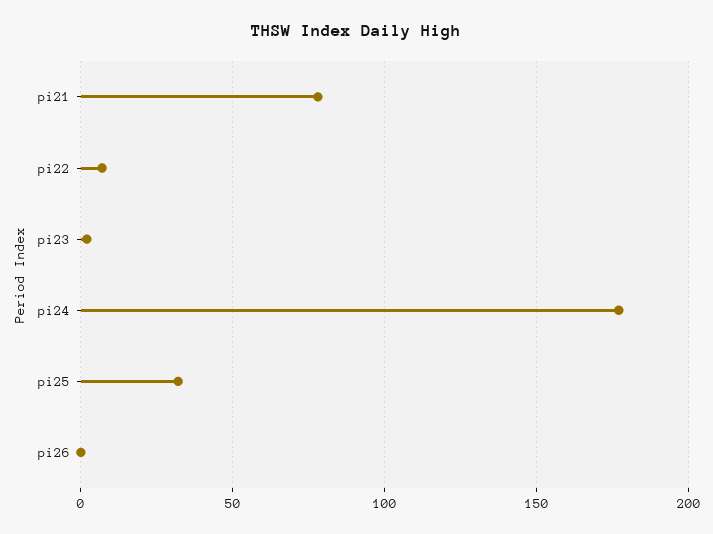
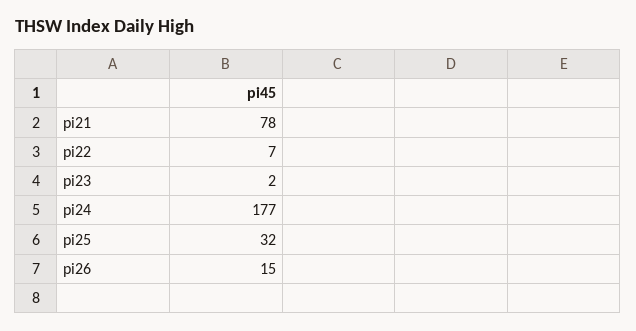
  {
    "pi21": 78,
    "pi22": 7,
    "pi23": 2,
    "pi24": 177,
    "pi25": 32,
-   "pi26": 0
+   "pi26": 15
  }

